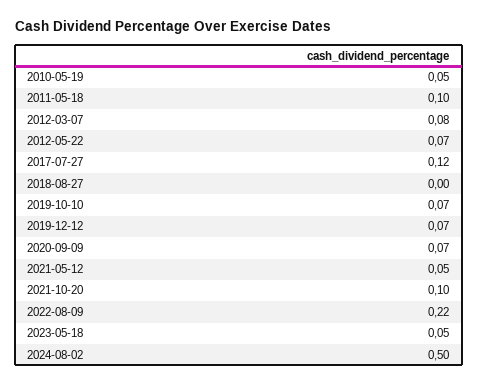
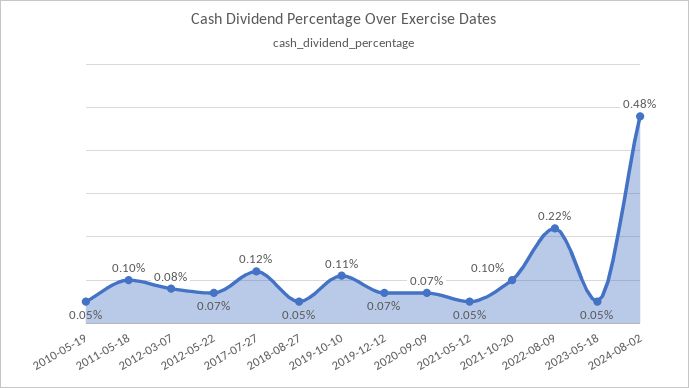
  {
    "2010-05-19": 0.05,
    "2011-05-18": 0.1,
    "2012-03-07": 0.08,
    "2012-05-22": 0.07,
    "2017-07-27": 0.12,
-   "2018-08-27": 0,
+   "2018-08-27": 0.05,
-   "2019-10-10": 0.07,
+   "2019-10-10": 0.11,
    "2019-12-12": 0.07,
    "2020-09-09": 0.07,
    "2021-05-12": 0.05,
    "2021-10-20": 0.1,
    "2022-08-09": 0.22,
    "2023-05-18": 0.05,
-   "2024-08-02": 0.5
+   "2024-08-02": 0.48
  }

